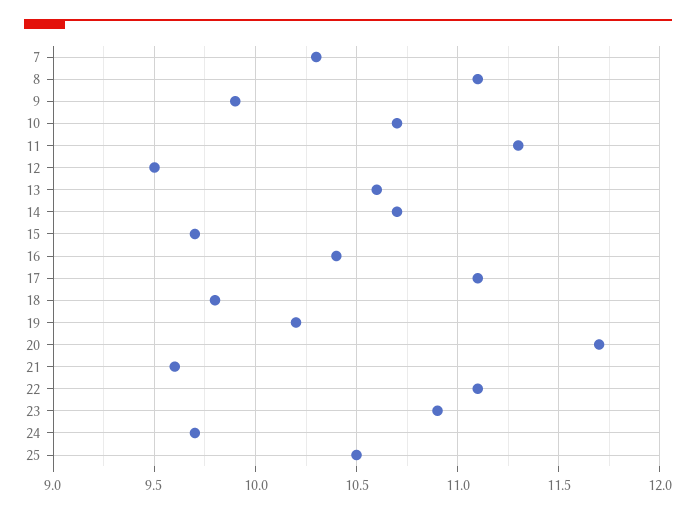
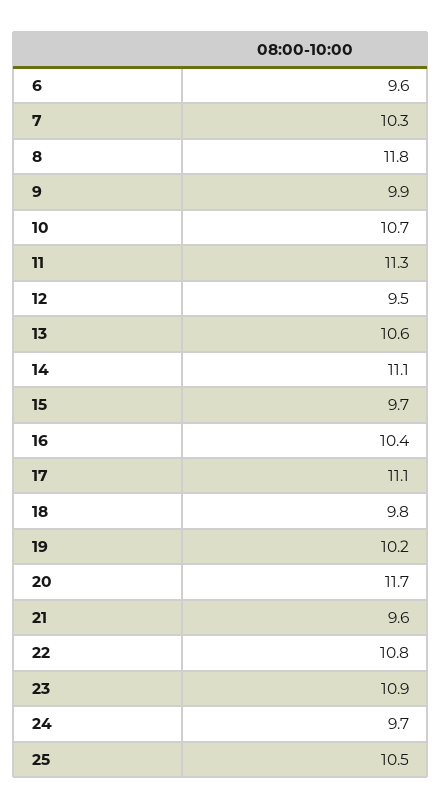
  {
    "7": 10.3,
-   "8": 11.1,
+   "8": 11.8,
    "9": 9.9,
    "10": 10.7,
    "11": 11.3,
    "12": 9.5,
    "13": 10.6,
-   "14": 10.7,
+   "14": 11.1,
    "15": 9.7,
    "16": 10.4,
    "17": 11.1,
    "18": 9.8,
    "19": 10.2,
    "20": 11.7,
    "21": 9.6,
-   "22": 11.1,
+   "22": 10.8,
    "23": 10.9,
    "24": 9.7,
-   "25": 10.5
+   "25": 10.5,
+   "6": 9.6
  }

